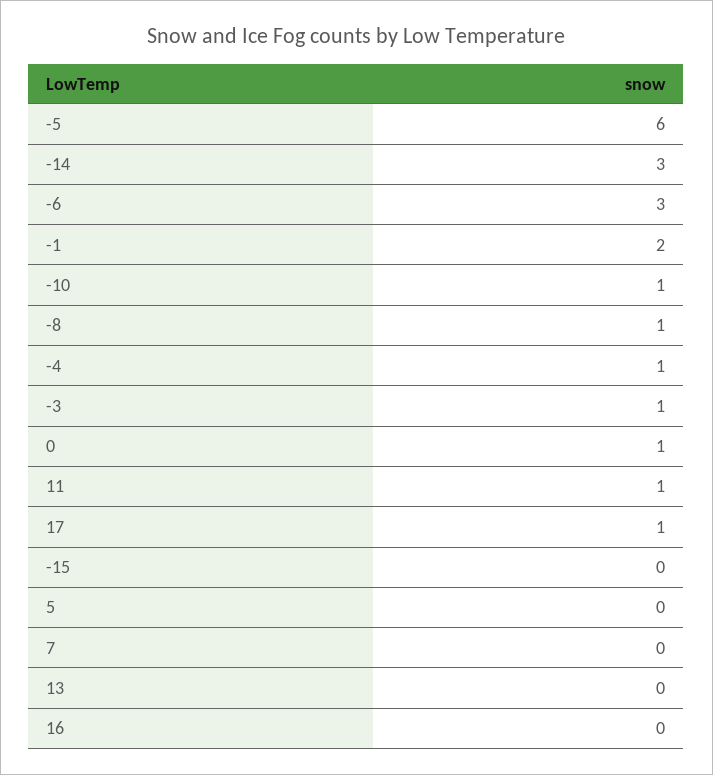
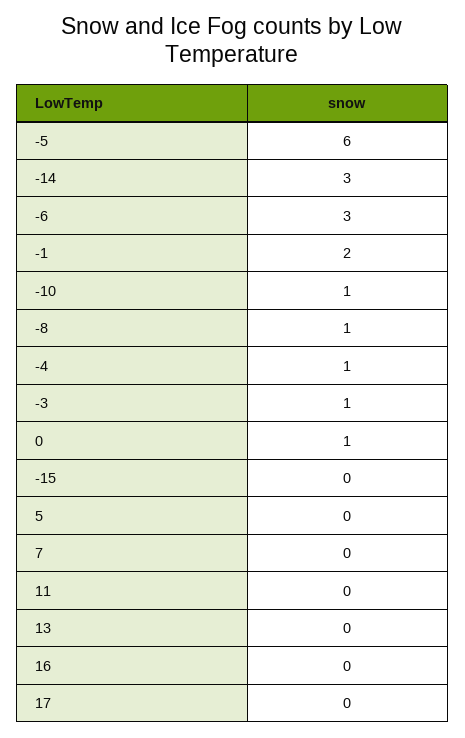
  {
    "-5": 6,
    "-14": 3,
    "-6": 3,
    "-1": 2,
    "-10": 1,
    "-8": 1,
    "-4": 1,
    "-3": 1,
    "0": 1,
-   "11": 1,
+   "11": 0,
-   "17": 1,
+   "17": 0,
    "-15": 0,
    "5": 0,
    "7": 0,
    "13": 0,
    "16": 0
  }

